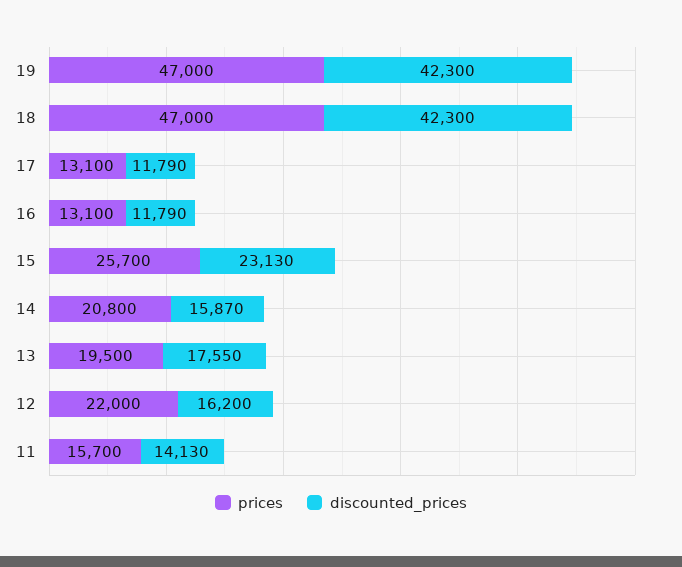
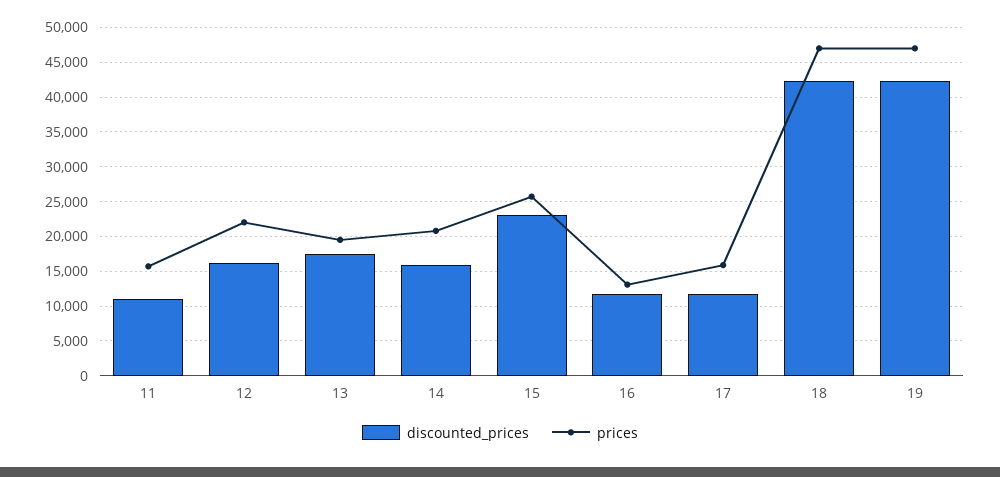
  {
    "prices": {
      "19": 47000,
      "18": 47000,
-     "17": 13100,
+     "17": 16000,
      "16": 13100,
      "15": 25700,
      "14": 20800,
      "13": 19500,
      "12": 22000,
      "11": 15700
    },
    "discounted_prices": {
      "19": 42300,
      "18": 42300,
      "17": 11790,
      "16": 11790,
      "15": 23130,
      "14": 15870,
      "13": 17550,
      "12": 16200,
-     "11": 14130
+     "11": 11000
    }
  }

